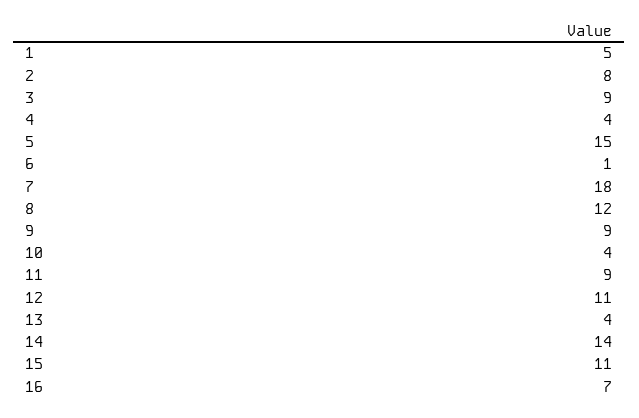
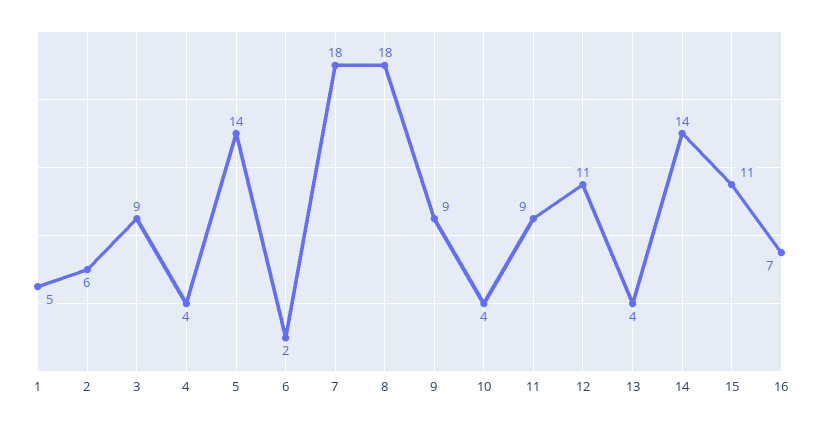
  {
    "1": 5,
-   "2": 8,
+   "2": 6,
    "3": 9,
    "4": 4,
-   "5": 15,
+   "5": 14,
-   "6": 1,
+   "6": 2,
    "7": 18,
-   "8": 12,
+   "8": 18,
    "9": 9,
    "10": 4,
    "11": 9,
    "12": 11,
    "13": 4,
    "14": 14,
    "15": 11,
    "16": 7
  }

